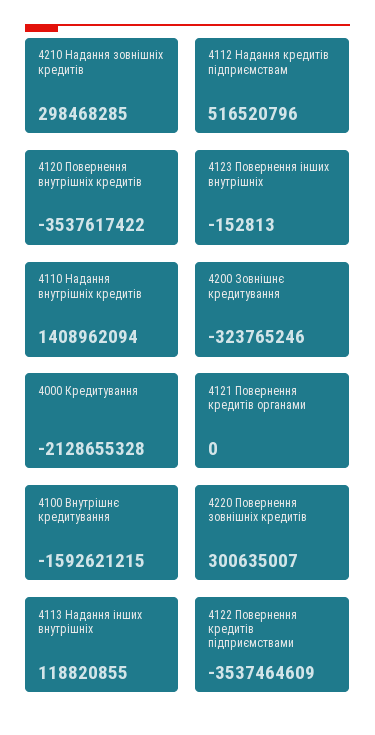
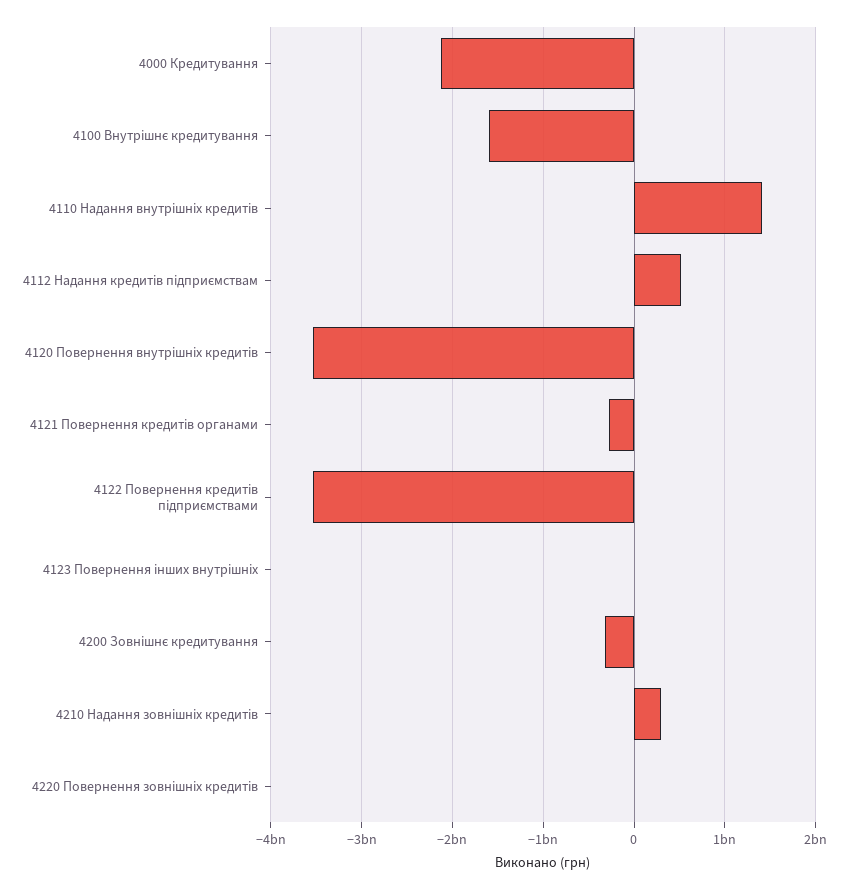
  {
    "4210 Надання зовнішніх кредитів": 298468285,
    "4112 Надання кредитів підприємствам": 516520796,
    "4120 Повернення внутрішніх кредитів": -3537617422,
    "4123 Повернення інших внутрішніх": -152813,
    "4110 Надання внутрішніх кредитів": 1408962094,
    "4200 Зовнішнє кредитування": -323765246,
    "4000 Кредитування": -2128655328,
-   "4121 Повернення кредитів органами": 0,
+   "4121 Повернення кредитів органами": -300000000,
    "4100 Внутрішнє кредитування": -1592621215,
-   "4220 Повернення зовнішніх кредитів": 300635007,
+   "4220 Повернення зовнішніх кредитів": 0,
-   "4113 Надання інших внутрішніх": 118820855,
    "4122 Повернення кредитів підприємствами": -3537464609
  }

